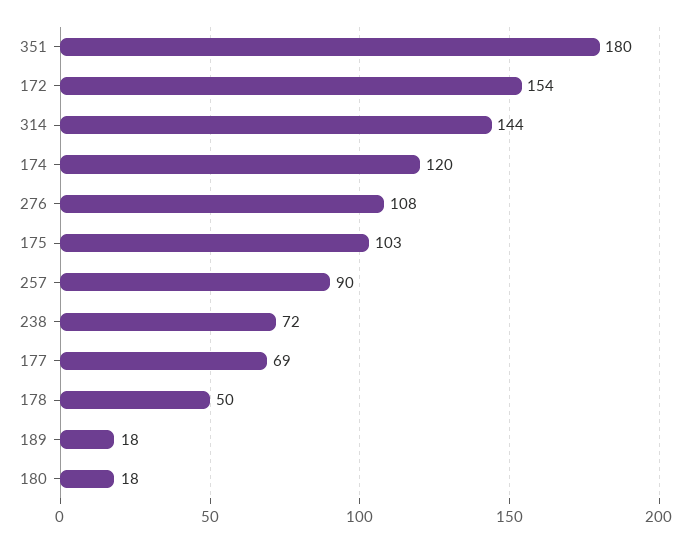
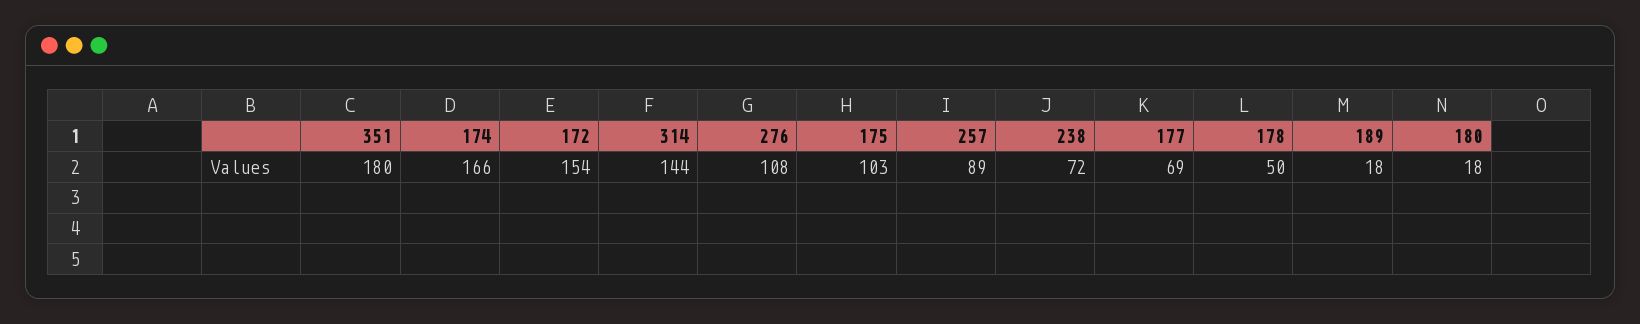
  {
    "351": 180,
    "172": 154,
    "314": 144,
-   "174": 120,
+   "174": 166,
    "276": 108,
    "175": 103,
-   "257": 90,
+   "257": 89,
    "238": 72,
    "177": 69,
    "178": 50,
    "189": 18,
    "180": 18
  }

